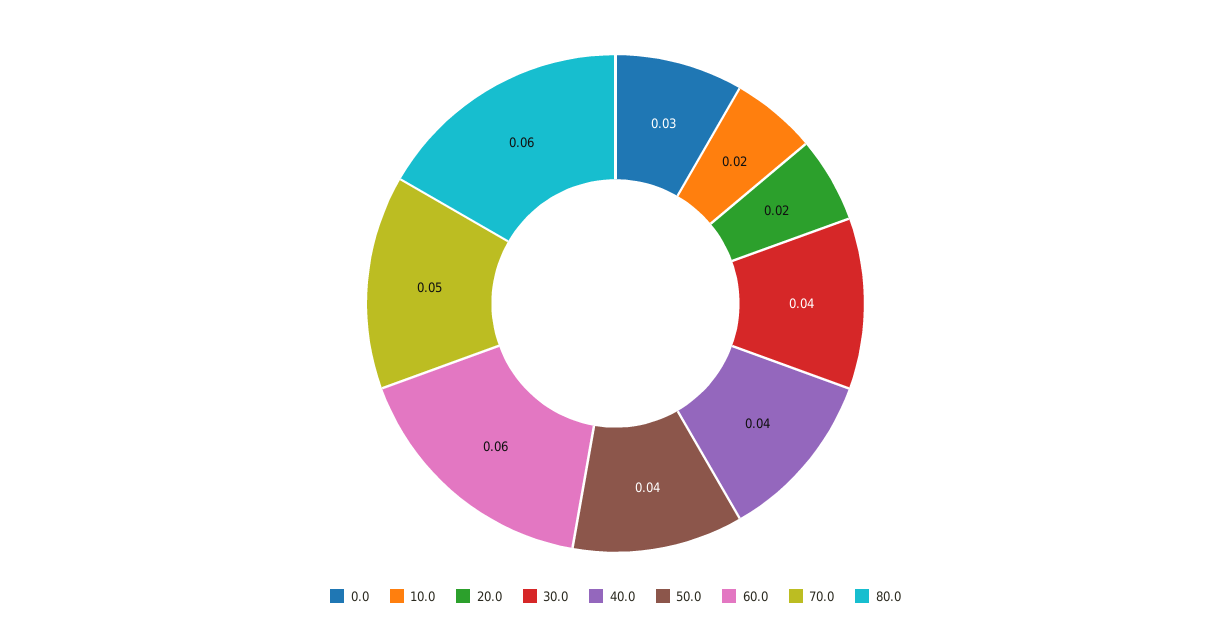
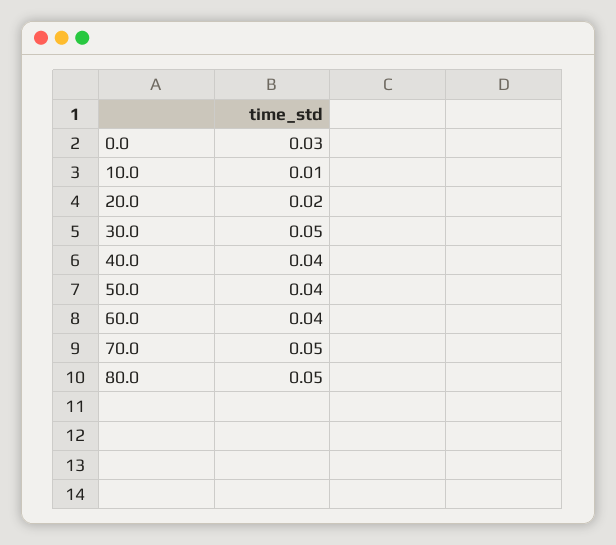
  {
    "0.0": 0.03,
-   "10.0": 0.02,
+   "10.0": 0.01,
    "20.0": 0.02,
-   "30.0": 0.04,
+   "30.0": 0.05,
    "40.0": 0.04,
    "50.0": 0.04,
-   "60.0": 0.06,
+   "60.0": 0.04,
    "70.0": 0.05,
-   "80.0": 0.06
+   "80.0": 0.05
  }

